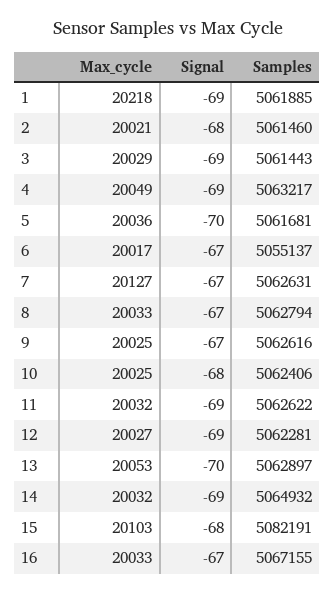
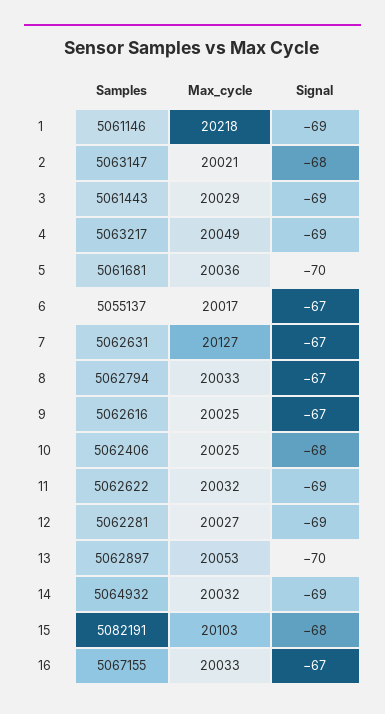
  {
    "Max_cycle": {
      "1": 20218,
      "2": 20021,
      "3": 20029,
      "4": 20049,
      "5": 20036,
      "6": 20017,
      "7": 20127,
      "8": 20033,
      "9": 20025,
      "10": 20025,
      "11": 20032,
      "12": 20027,
      "13": 20053,
      "14": 20032,
      "15": 20103,
      "16": 20033
    },
    "Signal": {
      "1": -69,
      "2": -68,
      "3": -69,
      "4": -69,
      "5": -70,
      "6": -67,
      "7": -67,
      "8": -67,
      "9": -67,
      "10": -68,
      "11": -69,
      "12": -69,
      "13": -70,
      "14": -69,
      "15": -68,
      "16": -67
    },
    "Samples": {
-     "1": 5061885,
+     "1": 5061146,
-     "2": 5061460,
+     "2": 5063147,
      "3": 5061443,
      "4": 5063217,
      "5": 5061681,
      "6": 5055137,
      "7": 5062631,
      "8": 5062794,
      "9": 5062616,
      "10": 5062406,
      "11": 5062622,
      "12": 5062281,
      "13": 5062897,
      "14": 5064932,
      "15": 5082191,
      "16": 5067155
    }
  }

